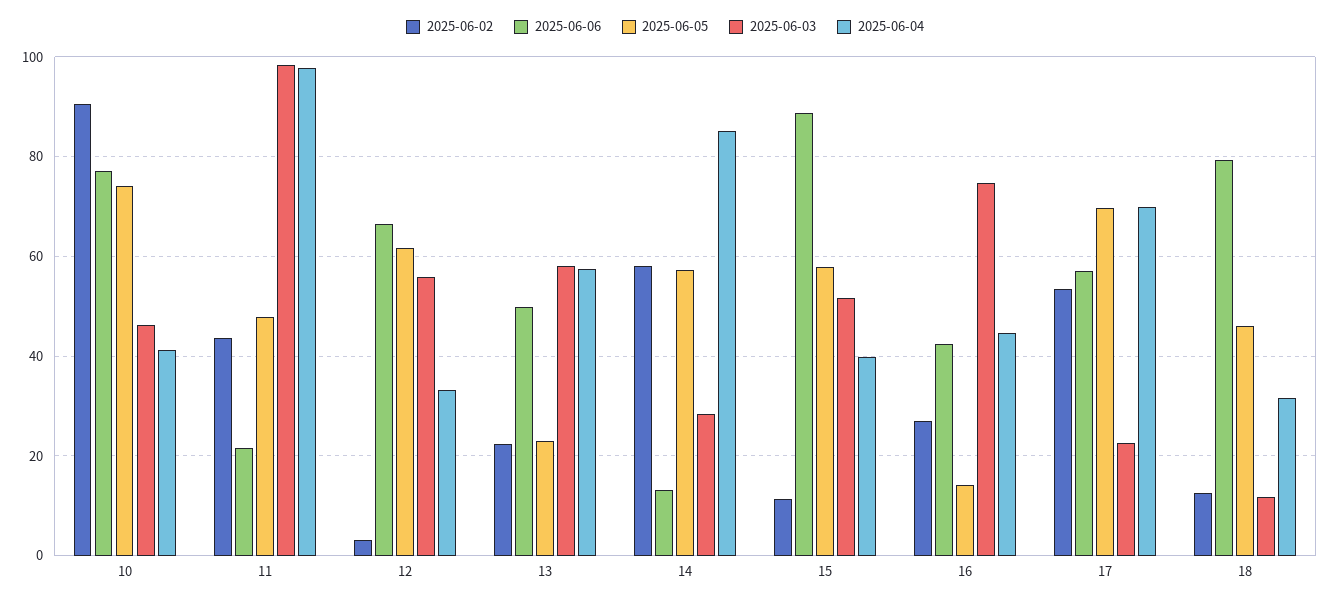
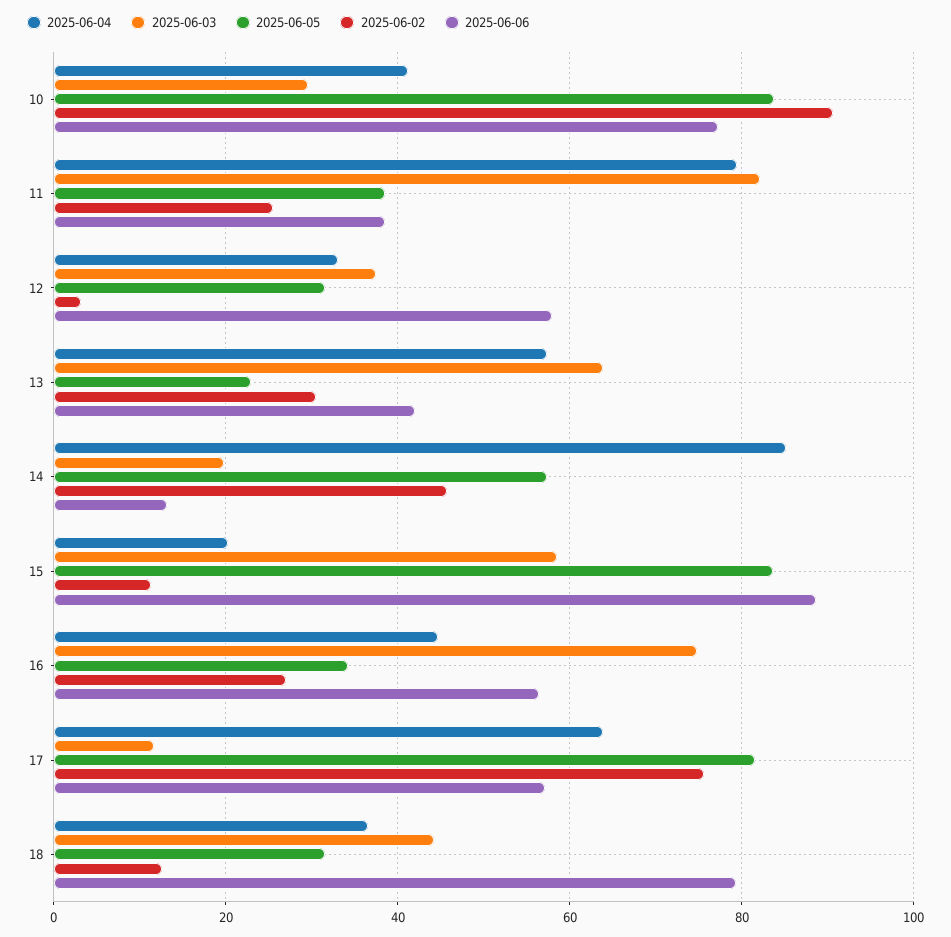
  {
    "2025-06-02": {
      "10": 90,
-     "11": 44,
+     "11": 26,
      "12": 4,
-     "13": 22,
+     "13": 30,
-     "14": 58,
+     "14": 46,
      "15": 12,
      "16": 28,
-     "17": 54,
+     "17": 76,
      "18": 12
    },
    "2025-06-06": {
      "10": 78,
-     "11": 22,
+     "11": 38,
-     "12": 66,
+     "12": 58,
-     "13": 50,
+     "13": 42,
      "14": 14,
      "15": 88,
-     "16": 42,
+     "16": 56,
      "17": 58,
      "18": 80
    },
    "2025-06-05": {
-     "10": 74,
+     "10": 84,
-     "11": 48,
+     "11": 38,
-     "12": 62,
+     "12": 32,
      "13": 22,
      "14": 58,
-     "15": 58,
+     "15": 84,
-     "16": 14,
+     "16": 34,
-     "17": 70,
+     "17": 82,
-     "18": 46
+     "18": 32
    },
    "2025-06-03": {
-     "10": 46,
+     "10": 30,
-     "11": 98,
+     "11": 82,
-     "12": 56,
+     "12": 38,
-     "13": 58,
+     "13": 64,
-     "14": 28,
+     "14": 20,
-     "15": 52,
+     "15": 58,
      "16": 74,
-     "17": 22,
+     "17": 12,
-     "18": 12
+     "18": 44
    },
    "2025-06-04": {
      "10": 42,
-     "11": 98,
+     "11": 80,
      "12": 34,
      "13": 58,
      "14": 86,
-     "15": 40,
+     "15": 20,
      "16": 44,
-     "17": 70,
+     "17": 64,
-     "18": 32
+     "18": 36
    }
  }

